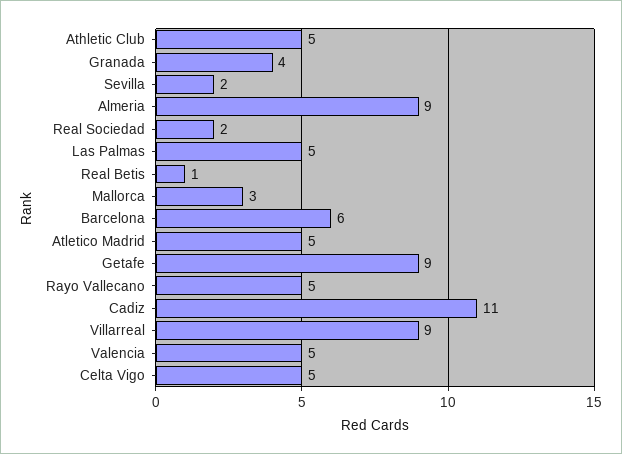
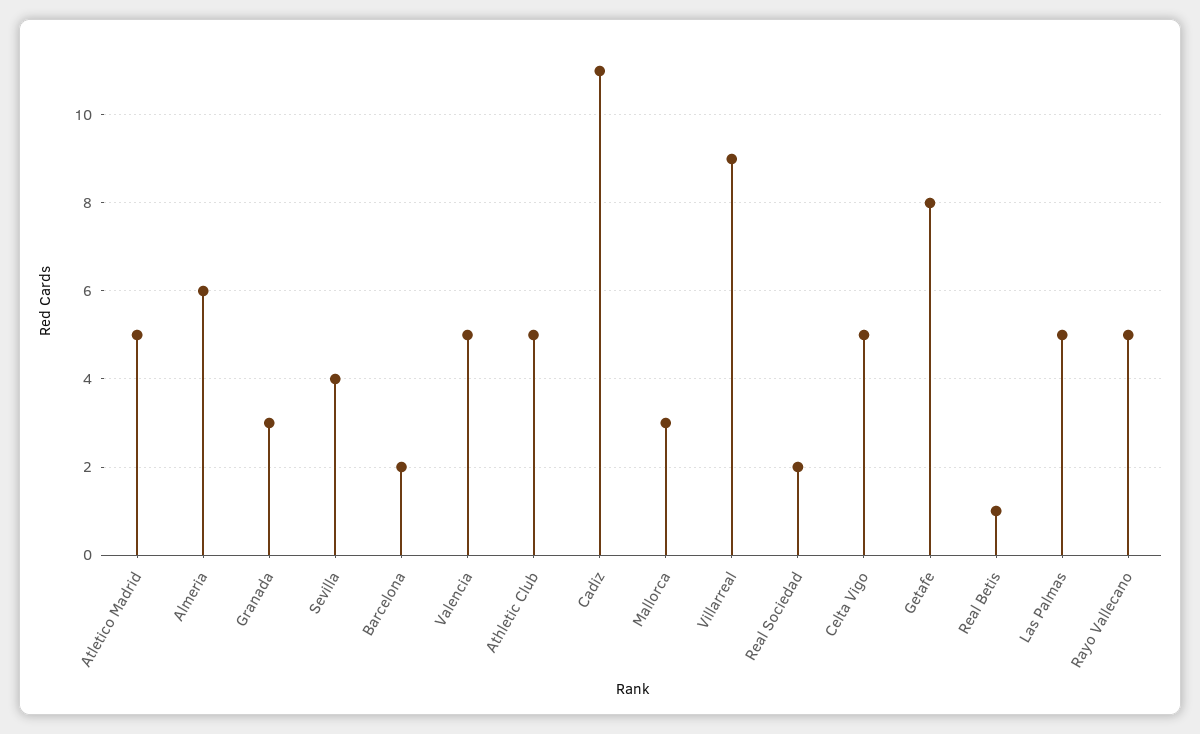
  {
    "Athletic Club": 5,
-   "Granada": 4,
+   "Granada": 3,
-   "Sevilla": 2,
+   "Sevilla": 4,
-   "Almeria": 9,
+   "Almeria": 6,
    "Real Sociedad": 2,
    "Las Palmas": 5,
    "Real Betis": 1,
    "Mallorca": 3,
-   "Barcelona": 6,
+   "Barcelona": 2,
    "Atletico Madrid": 5,
-   "Getafe": 9,
+   "Getafe": 8,
    "Rayo Vallecano": 5,
    "Cadiz": 11,
    "Villarreal": 9,
    "Valencia": 5,
    "Celta Vigo": 5
  }

